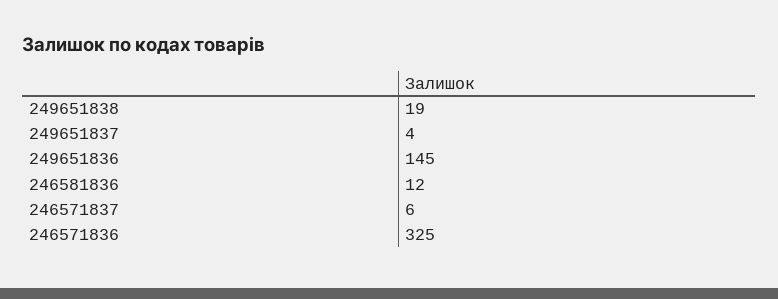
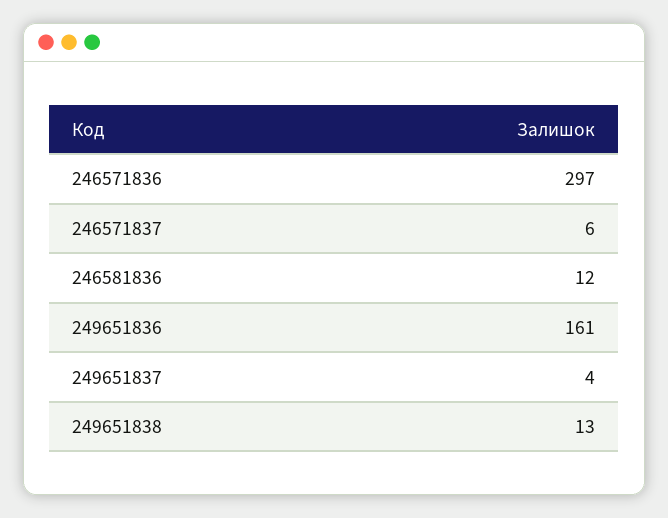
  {
-   "249651838": 19,
+   "249651838": 13,
    "249651837": 4,
-   "249651836": 145,
+   "249651836": 161,
    "246581836": 12,
    "246571837": 6,
-   "246571836": 325
+   "246571836": 297
  }

